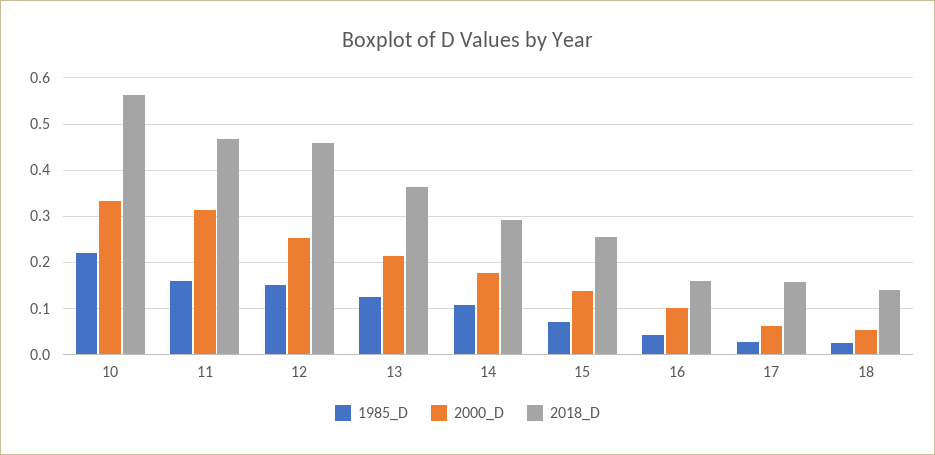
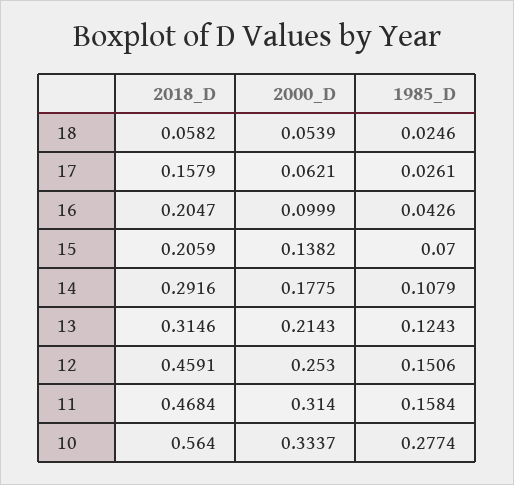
  {
    "1985_D": {
-     "10": 0.22,
+     "10": 0.2774,
      "11": 0.1584,
      "12": 0.1506,
      "13": 0.1243,
      "14": 0.1079,
      "15": 0.07,
      "16": 0.0426,
      "17": 0.0261,
      "18": 0.0246
    },
    "2000_D": {
      "10": 0.3337,
      "11": 0.314,
      "12": 0.253,
      "13": 0.2143,
      "14": 0.1775,
      "15": 0.1382,
      "16": 0.0999,
      "17": 0.0621,
      "18": 0.0539
    },
    "2018_D": {
      "10": 0.564,
      "11": 0.4684,
      "12": 0.4591,
-     "13": 0.36,
+     "13": 0.3146,
      "14": 0.2916,
-     "15": 0.26,
+     "15": 0.2059,
-     "16": 0.16,
+     "16": 0.2047,
      "17": 0.1579,
-     "18": 0.14
+     "18": 0.0582
    }
  }

